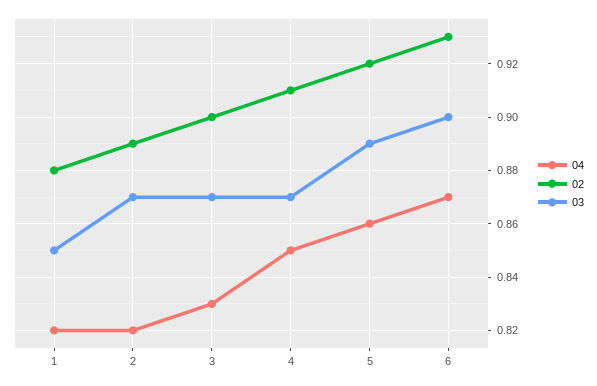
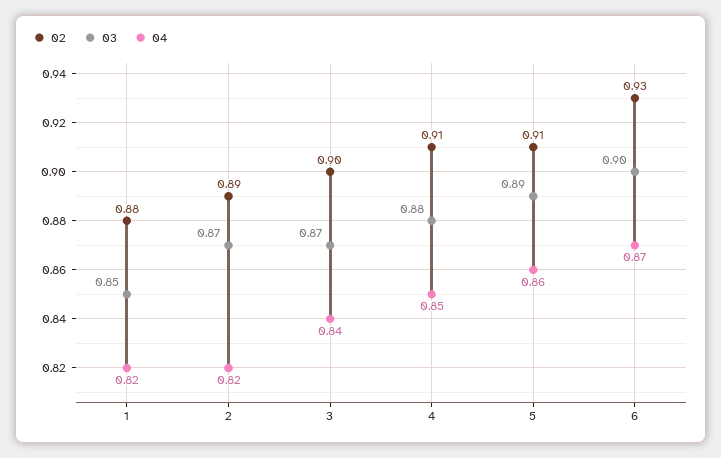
  {
    "04": {
      "1": 0.82,
      "2": 0.82,
-     "3": 0.83,
+     "3": 0.84,
      "4": 0.85,
      "5": 0.86,
      "6": 0.87
    },
    "02": {
      "1": 0.88,
      "2": 0.89,
      "3": 0.9,
      "4": 0.91,
-     "5": 0.92,
+     "5": 0.91,
      "6": 0.93
    },
    "03": {
      "1": 0.85,
      "2": 0.87,
      "3": 0.87,
-     "4": 0.87,
+     "4": 0.88,
      "5": 0.89,
      "6": 0.9
    }
  }

